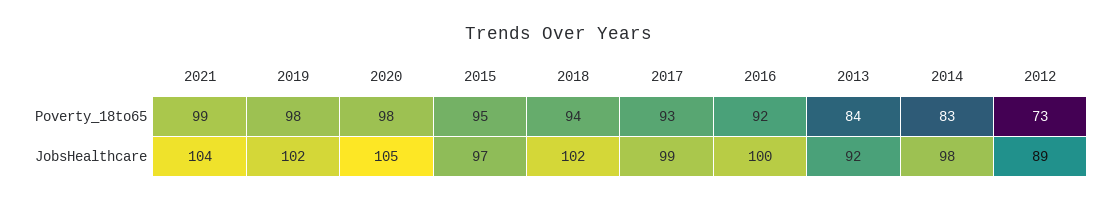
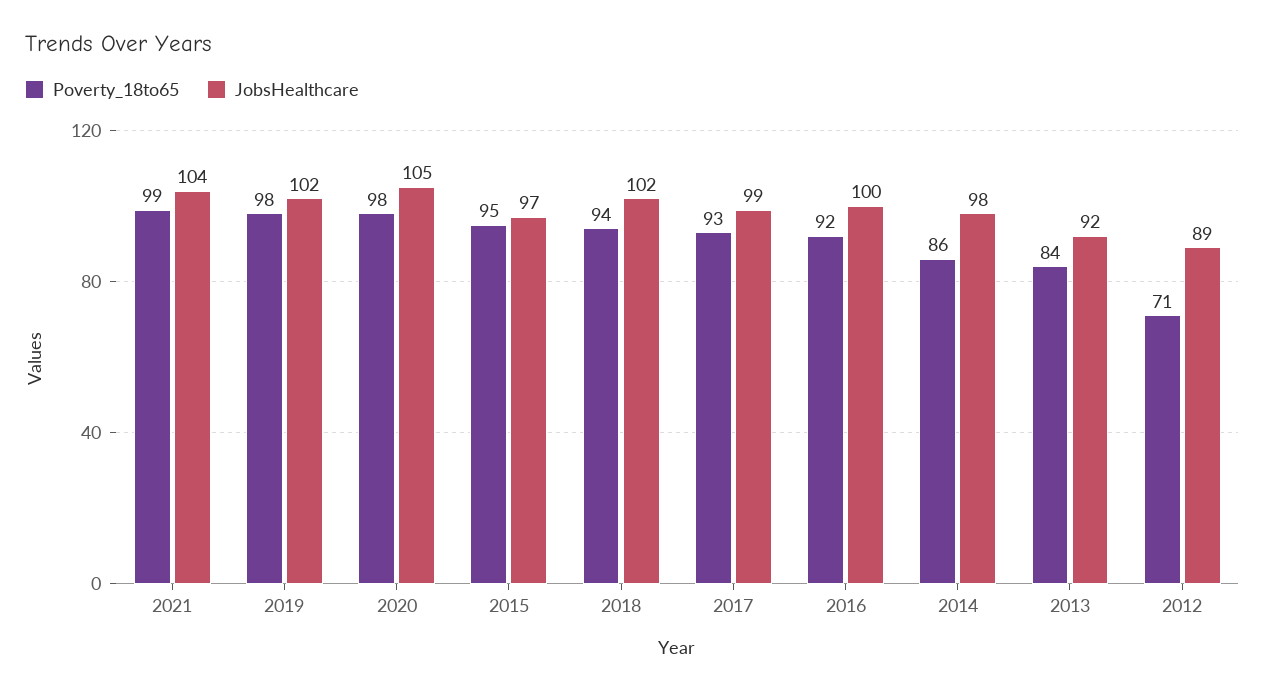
  {
    "Poverty_18to65": {
      "2021": 99,
      "2019": 98,
      "2020": 98,
      "2015": 95,
      "2018": 94,
      "2017": 93,
      "2016": 92,
      "2013": 84,
-     "2014": 83,
+     "2014": 86,
-     "2012": 73
+     "2012": 71
    },
    "JobsHealthcare": {
      "2021": 104,
      "2019": 102,
      "2020": 105,
      "2015": 97,
      "2018": 102,
      "2017": 99,
      "2016": 100,
      "2013": 92,
      "2014": 98,
      "2012": 89
    }
  }

